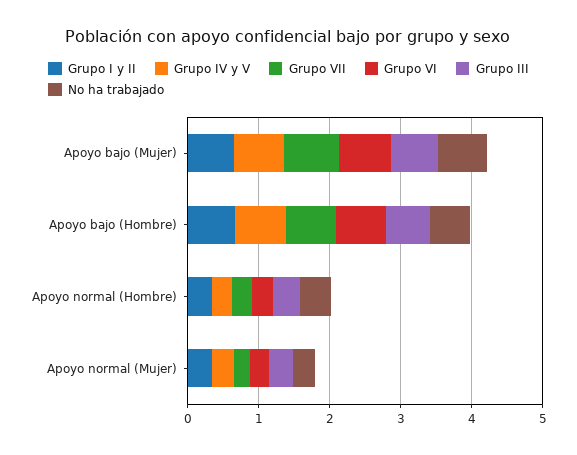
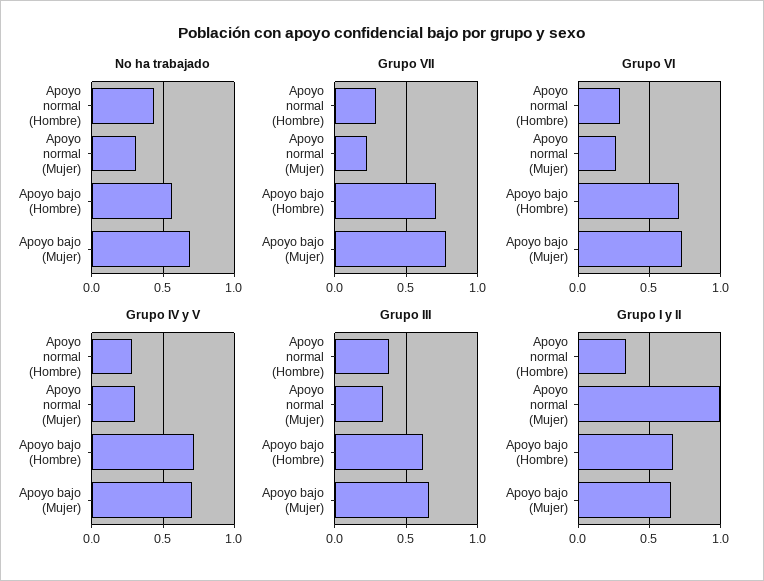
  {
    "Grupo I y II": {
      "Apoyo bajo (Mujer)": 0.65,
      "Apoyo bajo (Hombre)": 0.65,
      "Apoyo normal (Hombre)": 0.35,
-     "Apoyo normal (Mujer)": 0.4
+     "Apoyo normal (Mujer)": 1
    },
    "Grupo IV y V": {
      "Apoyo bajo (Mujer)": 0.7,
      "Apoyo bajo (Hombre)": 0.7,
      "Apoyo normal (Hombre)": 0.3,
      "Apoyo normal (Mujer)": 0.3
    },
    "Grupo VII": {
      "Apoyo bajo (Mujer)": 0.8,
      "Apoyo bajo (Hombre)": 0.7,
      "Apoyo normal (Hombre)": 0.3,
      "Apoyo normal (Mujer)": 0.2
    },
    "Grupo VI": {
      "Apoyo bajo (Mujer)": 0.75,
      "Apoyo bajo (Hombre)": 0.7,
      "Apoyo normal (Hombre)": 0.3,
      "Apoyo normal (Mujer)": 0.25
    },
    "Grupo III": {
      "Apoyo bajo (Mujer)": 0.65,
      "Apoyo bajo (Hombre)": 0.6,
      "Apoyo normal (Hombre)": 0.4,
      "Apoyo normal (Mujer)": 0.35
    },
    "No ha trabajado": {
      "Apoyo bajo (Mujer)": 0.7,
      "Apoyo bajo (Hombre)": 0.55,
      "Apoyo normal (Hombre)": 0.45,
      "Apoyo normal (Mujer)": 0.3
    }
  }

